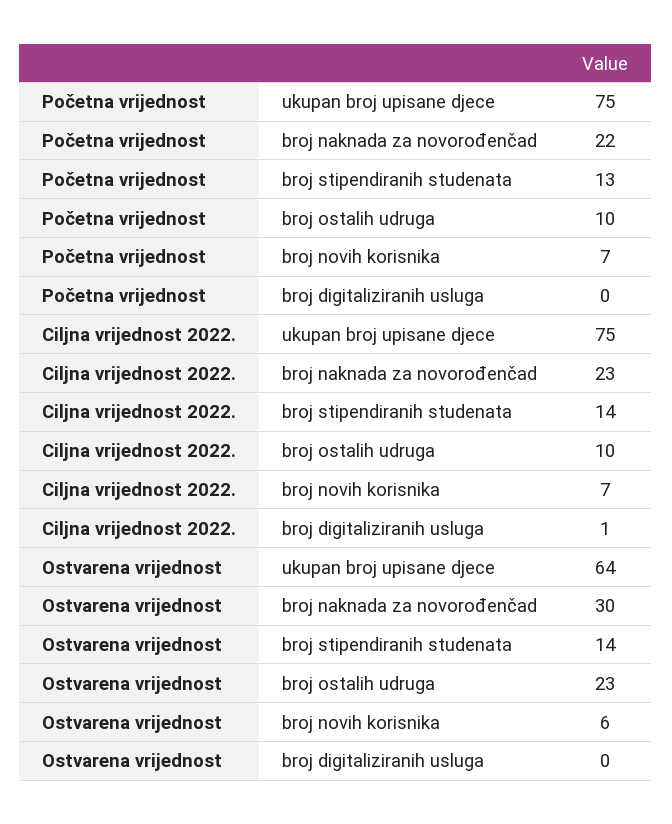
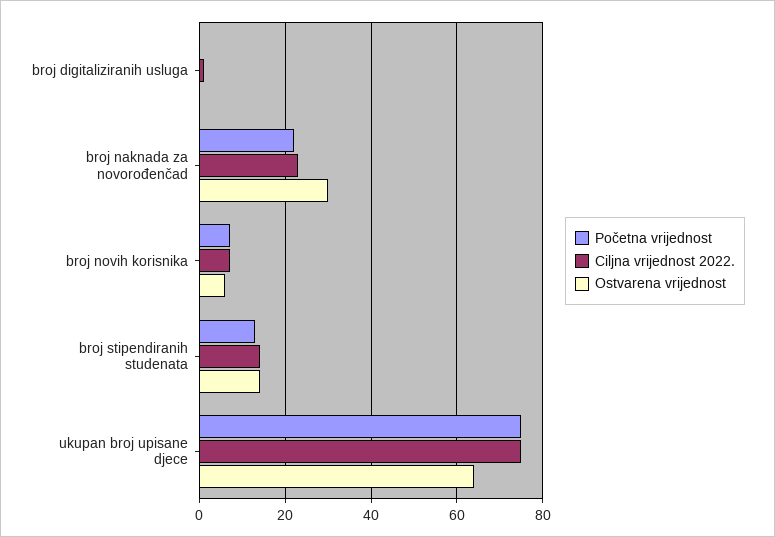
  {
    "Početna vrijednost": {
      "ukupan broj upisane djece": 75,
      "broj naknada za novorođenčad": 22,
      "broj stipendiranih studenata": 13,
-     "broj ostalih udruga": 10,
      "broj novih korisnika": 7,
      "broj digitaliziranih usluga": 0
    },
    "Ciljna vrijednost 2022.": {
      "ukupan broj upisane djece": 75,
      "broj naknada za novorođenčad": 23,
      "broj stipendiranih studenata": 14,
-     "broj ostalih udruga": 10,
      "broj novih korisnika": 7,
      "broj digitaliziranih usluga": 1
    },
    "Ostvarena vrijednost": {
      "ukupan broj upisane djece": 64,
      "broj naknada za novorođenčad": 30,
      "broj stipendiranih studenata": 14,
-     "broj ostalih udruga": 23,
      "broj novih korisnika": 6,
      "broj digitaliziranih usluga": 0
    }
  }

